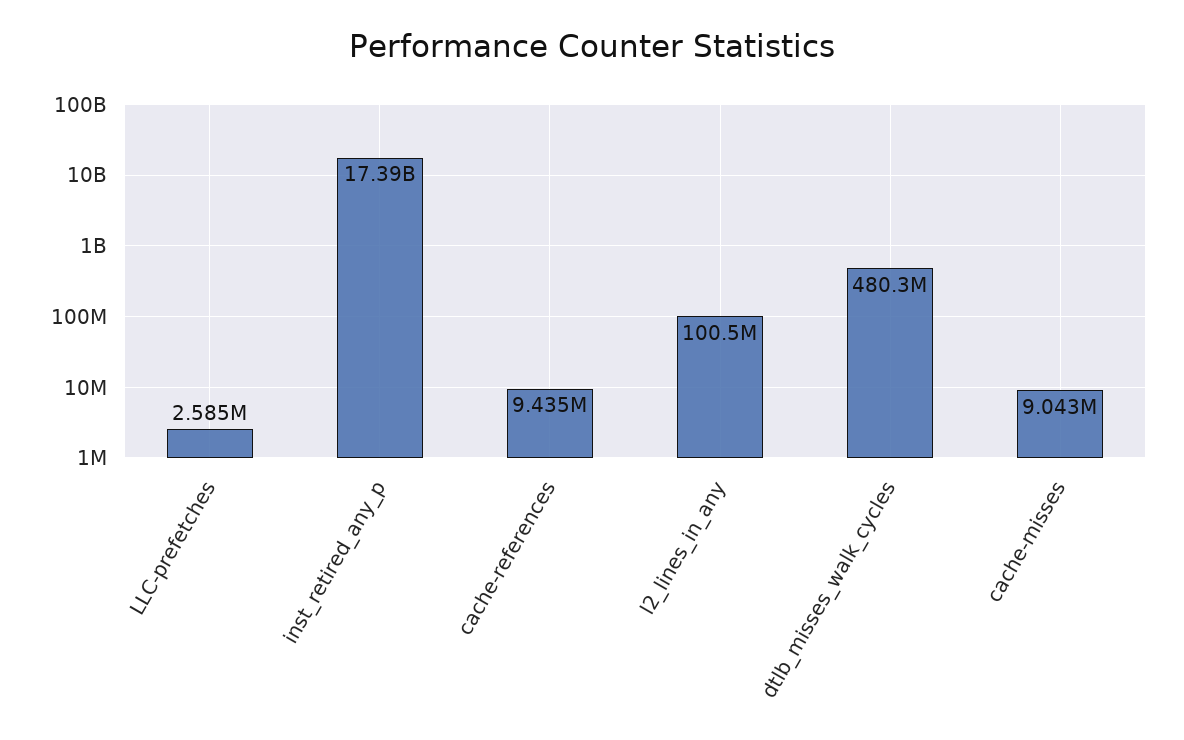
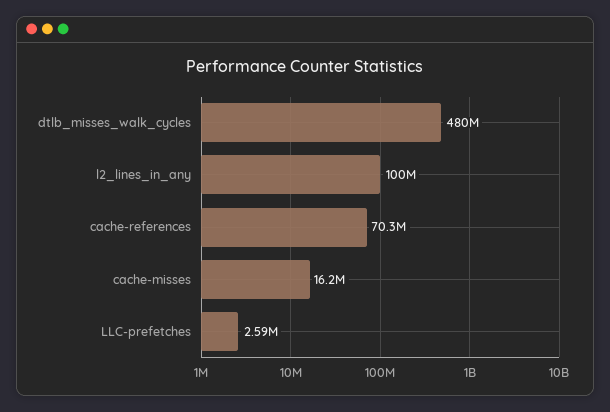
  {
    "LLC-prefetches": 2585000,
-   "inst_retired_any_p": 17390000000,
-   "cache-references": 9435000,
+   "cache-references": 70300000,
    "l2_lines_in_any": 100500000,
    "dtlb_misses_walk_cycles": 480300000,
-   "cache-misses": 9043000
+   "cache-misses": 16200000
  }

